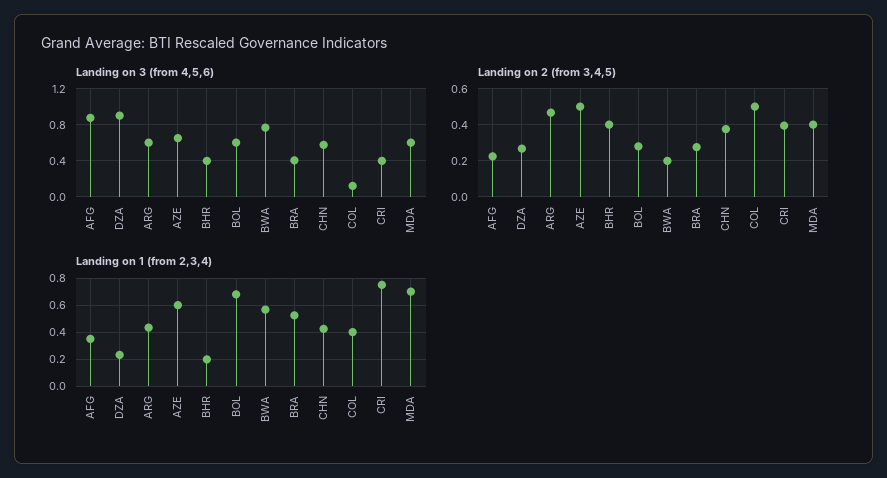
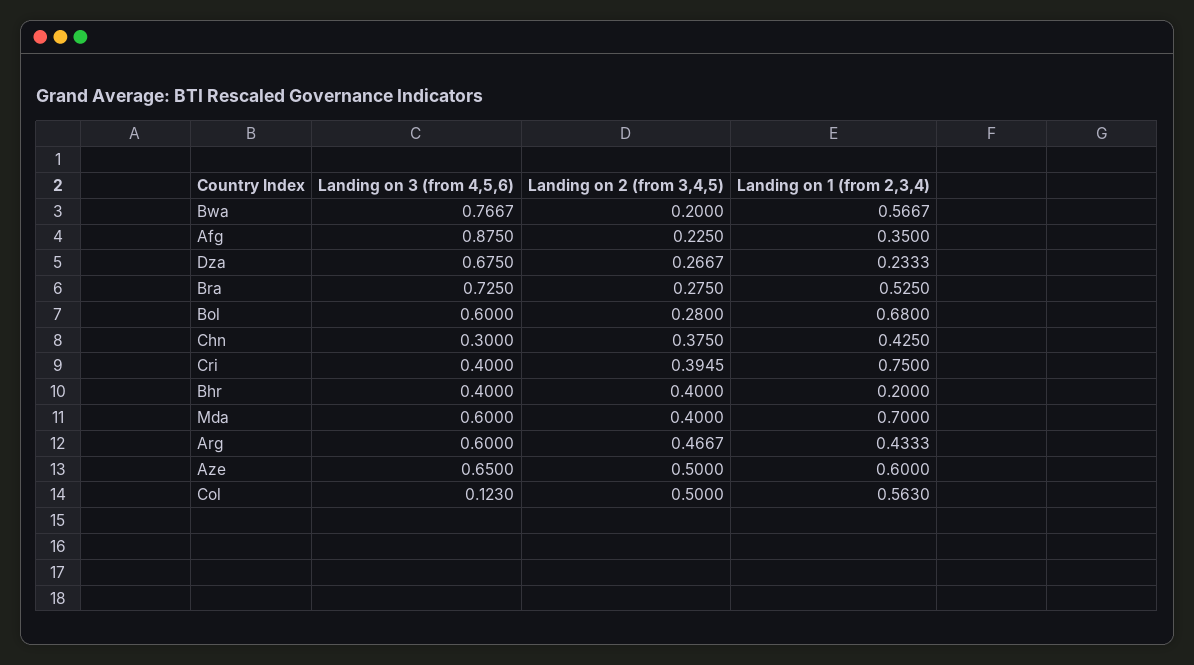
  {
    "Landing on 3 (from 4,5,6)": {
      "AFG": 0.875,
-     "DZA": 0.9,
+     "DZA": 0.675,
      "ARG": 0.6,
      "AZE": 0.65,
      "BHR": 0.4,
      "BOL": 0.6,
      "BWA": 0.7667,
-     "BRA": 0.4,
+     "BRA": 0.725,
-     "CHN": 0.6,
+     "CHN": 0.3,
      "COL": 0.123,
      "CRI": 0.4,
      "MDA": 0.6
    },
    "Landing on 2 (from 3,4,5)": {
      "AFG": 0.225,
      "DZA": 0.2667,
      "ARG": 0.4667,
      "AZE": 0.5,
      "BHR": 0.4,
      "BOL": 0.28,
      "BWA": 0.2,
      "BRA": 0.275,
      "CHN": 0.375,
      "COL": 0.5,
      "CRI": 0.3945,
      "MDA": 0.4
    },
    "Landing on 1 (from 2,3,4)": {
      "AFG": 0.35,
      "DZA": 0.2333,
      "ARG": 0.4333,
      "AZE": 0.6,
      "BHR": 0.2,
      "BOL": 0.68,
      "BWA": 0.5667,
      "BRA": 0.525,
      "CHN": 0.425,
-     "COL": 0.4,
+     "COL": 0.563,
      "CRI": 0.75,
      "MDA": 0.7
    }
  }

